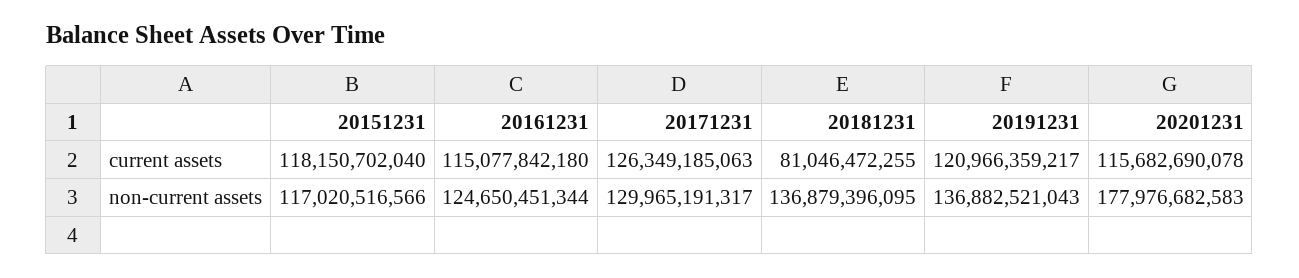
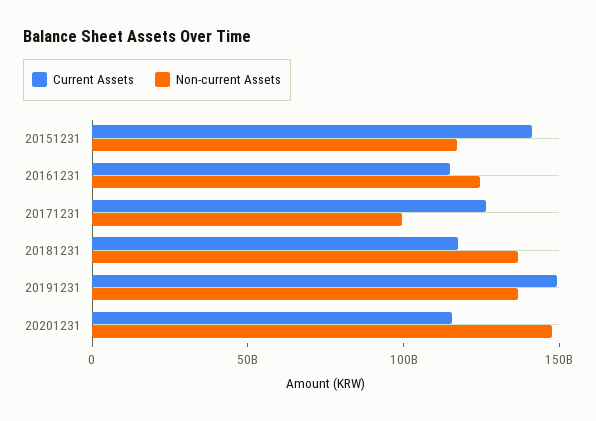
  {
    "current assets": {
-     "20151231": 118150702040,
+     "20151231": 140000000000,
      "20161231": 115077842180,
      "20171231": 126349185063,
-     "20181231": 81046472255,
+     "20181231": 120000000000,
-     "20191231": 120966359217,
+     "20191231": 150000000000,
      "20201231": 115682690078
    },
    "non-current assets": {
      "20151231": 117020516566,
      "20161231": 124650451344,
-     "20171231": 129965191317,
+     "20171231": 100000000000,
      "20181231": 136879396095,
      "20191231": 136882521043,
-     "20201231": 177976682583
+     "20201231": 150000000000
    }
  }

